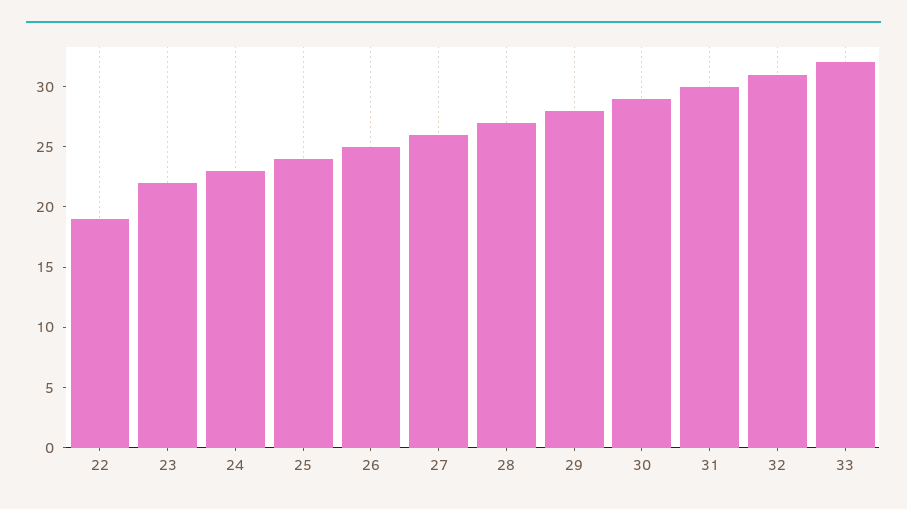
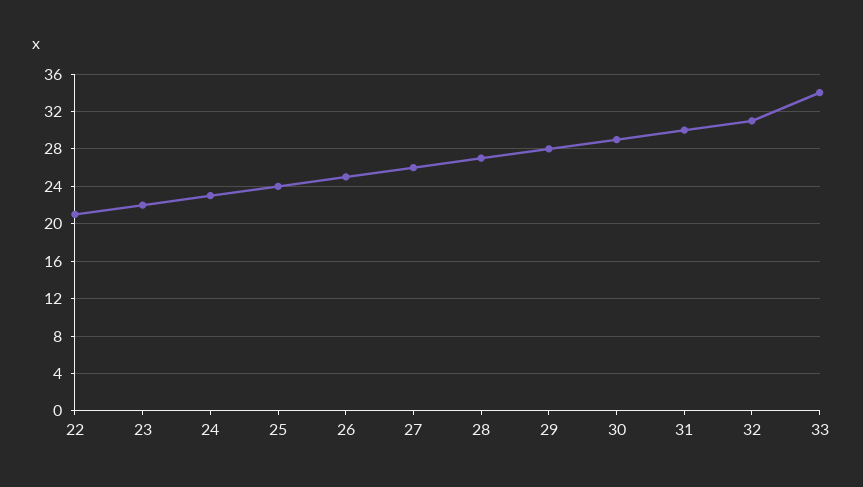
  {
-   "22": 19,
+   "22": 21,
    "23": 22,
    "24": 23,
    "25": 24,
    "26": 25,
    "27": 26,
    "28": 27,
    "29": 28,
    "30": 29,
    "31": 30,
    "32": 31,
-   "33": 32
+   "33": 34
  }

